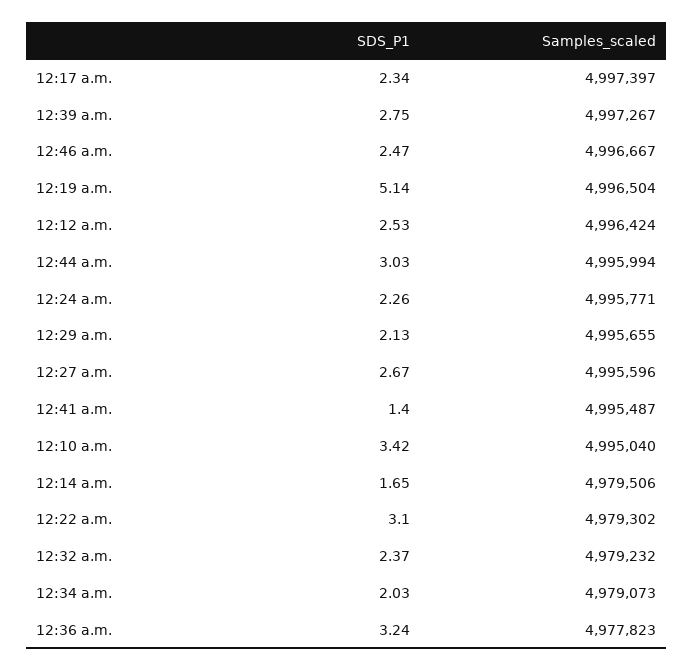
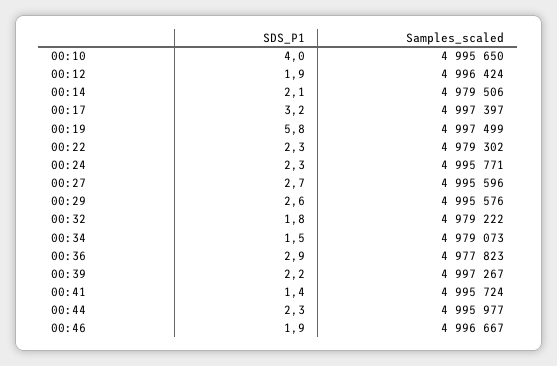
  {
    "SDS_P1": {
-     "12:17 a.m.": 2.34,
+     "12:17 a.m.": 3.2,
-     "12:39 a.m.": 2.75,
+     "12:39 a.m.": 2.2,
-     "12:46 a.m.": 2.47,
+     "12:46 a.m.": 1.9,
-     "12:19 a.m.": 5.14,
+     "12:19 a.m.": 5.8,
-     "12:12 a.m.": 2.53,
+     "12:12 a.m.": 1.9,
-     "12:44 a.m.": 3.03,
+     "12:44 a.m.": 2.3,
      "12:24 a.m.": 2.26,
-     "12:29 a.m.": 2.13,
+     "12:29 a.m.": 2.6,
      "12:27 a.m.": 2.67,
      "12:41 a.m.": 1.4,
-     "12:10 a.m.": 3.42,
+     "12:10 a.m.": 4,
-     "12:14 a.m.": 1.65,
+     "12:14 a.m.": 2.1,
-     "12:22 a.m.": 3.1,
+     "12:22 a.m.": 2.3,
-     "12:32 a.m.": 2.37,
+     "12:32 a.m.": 1.8,
-     "12:34 a.m.": 2.03,
+     "12:34 a.m.": 1.5,
-     "12:36 a.m.": 3.24
+     "12:36 a.m.": 2.9
    },
    "Samples_scaled": {
      "12:17 a.m.": 4997397,
      "12:39 a.m.": 4997267,
      "12:46 a.m.": 4996667,
-     "12:19 a.m.": 4996504,
+     "12:19 a.m.": 4997499,
      "12:12 a.m.": 4996424,
-     "12:44 a.m.": 4995994,
+     "12:44 a.m.": 4995977,
      "12:24 a.m.": 4995771,
-     "12:29 a.m.": 4995655,
+     "12:29 a.m.": 4995576,
      "12:27 a.m.": 4995596,
-     "12:41 a.m.": 4995487,
+     "12:41 a.m.": 4995724,
-     "12:10 a.m.": 4995040,
+     "12:10 a.m.": 4995650,
      "12:14 a.m.": 4979506,
      "12:22 a.m.": 4979302,
-     "12:32 a.m.": 4979232,
+     "12:32 a.m.": 4979222,
      "12:34 a.m.": 4979073,
      "12:36 a.m.": 4977823
    }
  }

